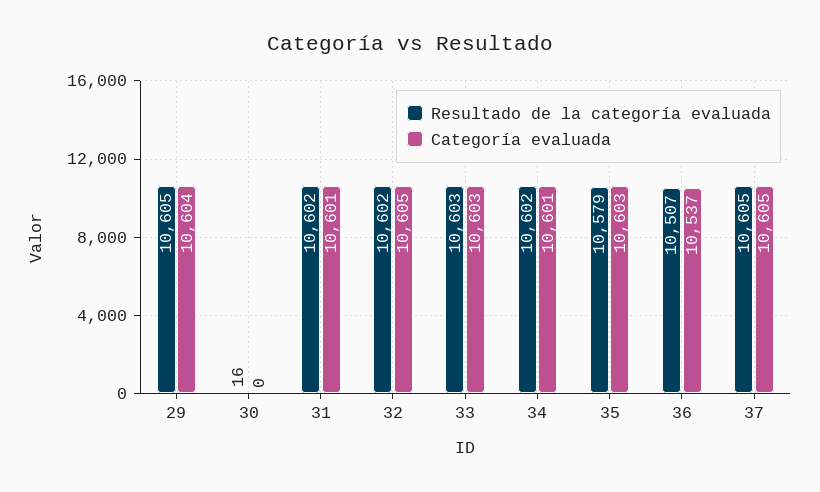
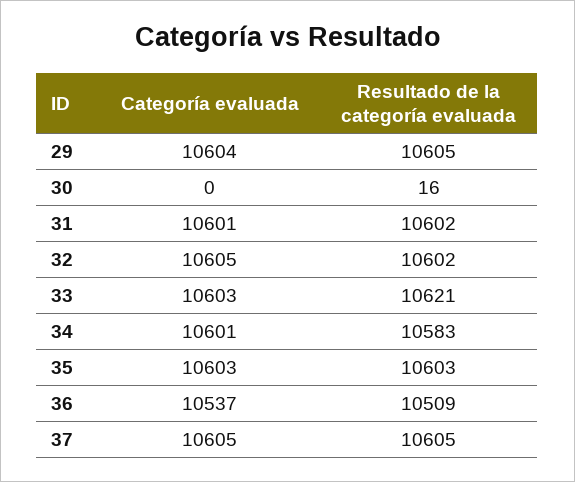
  {
    "Resultado de la categoría evaluada": {
      "29": 10605,
      "30": 16,
      "31": 10602,
      "32": 10602,
-     "33": 10603,
+     "33": 10621,
-     "34": 10602,
+     "34": 10583,
-     "35": 10579,
+     "35": 10603,
-     "36": 10507,
+     "36": 10509,
      "37": 10605
    },
    "Categoría evaluada": {
      "29": 10604,
      "30": 0,
      "31": 10601,
      "32": 10605,
      "33": 10603,
      "34": 10601,
      "35": 10603,
      "36": 10537,
      "37": 10605
    }
  }

